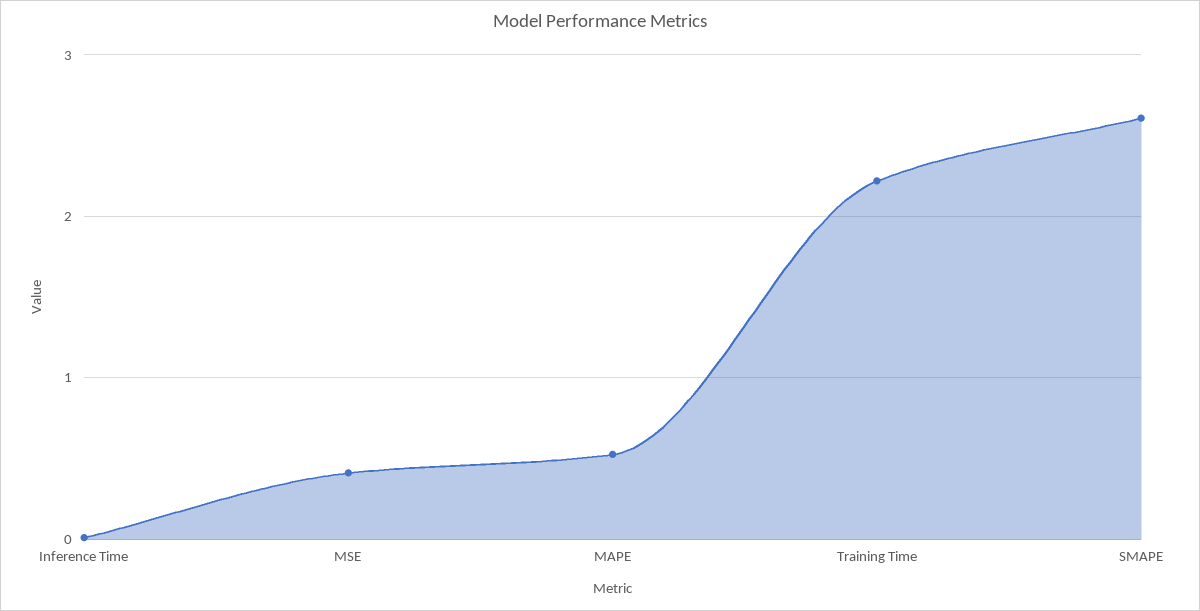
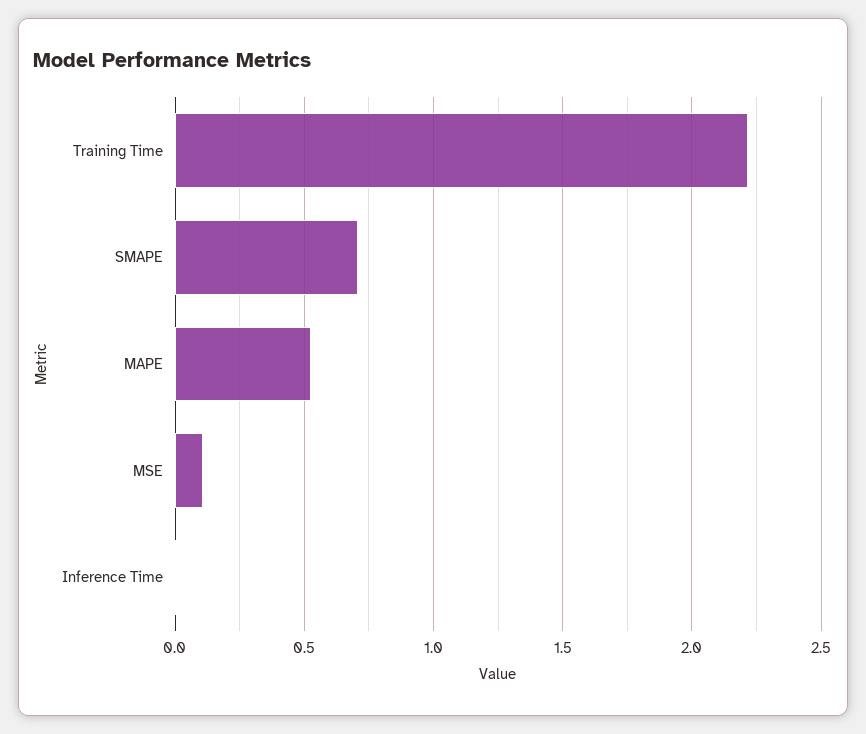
  {
    "Inference Time": 0,
-   "MSE": 0.4,
+   "MSE": 0.1,
    "MAPE": 0.5,
    "Training Time": 2.2,
-   "SMAPE": 2.6
+   "SMAPE": 0.7
  }

